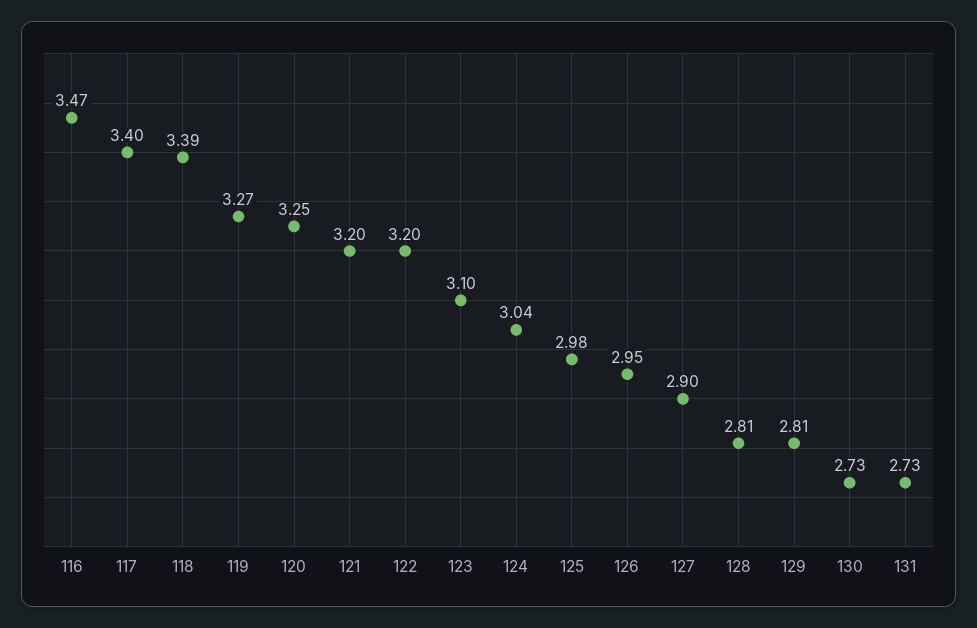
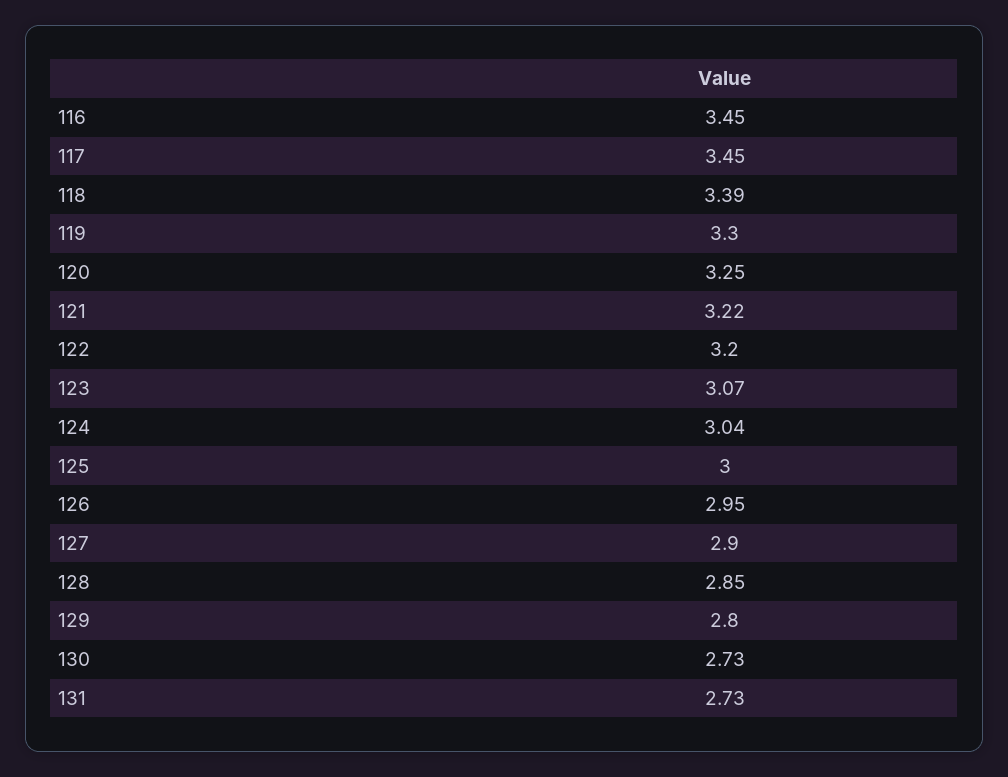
  {
-   "116": 3.47,
+   "116": 3.45,
-   "117": 3.4,
+   "117": 3.45,
    "118": 3.39,
-   "119": 3.27,
+   "119": 3.3,
    "120": 3.25,
-   "121": 3.2,
+   "121": 3.22,
    "122": 3.2,
-   "123": 3.1,
+   "123": 3.07,
    "124": 3.04,
-   "125": 2.98,
+   "125": 3,
    "126": 2.95,
    "127": 2.9,
-   "128": 2.81,
+   "128": 2.85,
-   "129": 2.81,
+   "129": 2.8,
    "130": 2.73,
    "131": 2.73
  }

